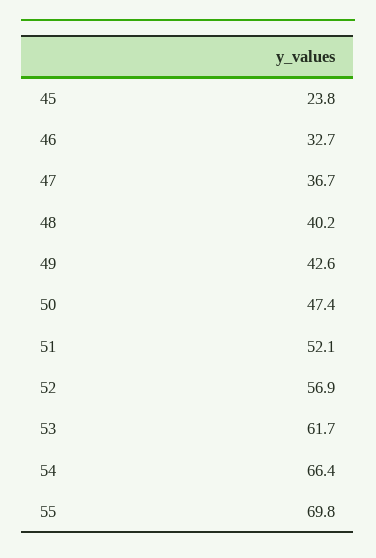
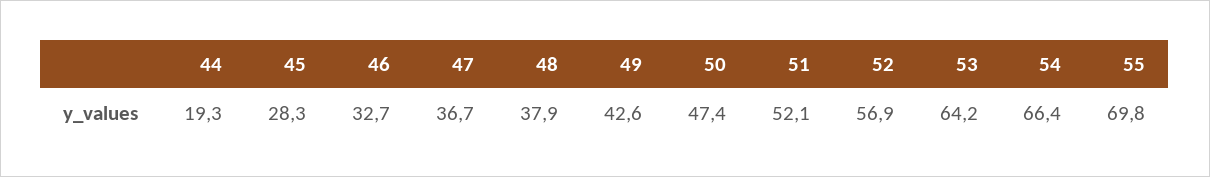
  {
-   "45": 23.8,
+   "45": 28.3,
    "46": 32.7,
    "47": 36.7,
-   "48": 40.2,
+   "48": 37.9,
    "49": 42.6,
    "50": 47.4,
    "51": 52.1,
    "52": 56.9,
-   "53": 61.7,
+   "53": 64.2,
    "54": 66.4,
-   "55": 69.8
+   "55": 69.8,
+   "44": 19.3
  }

